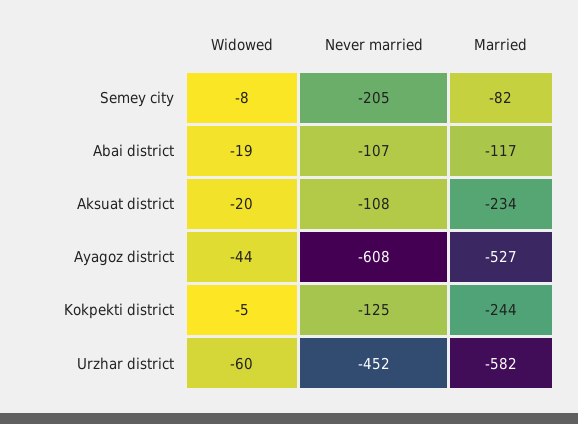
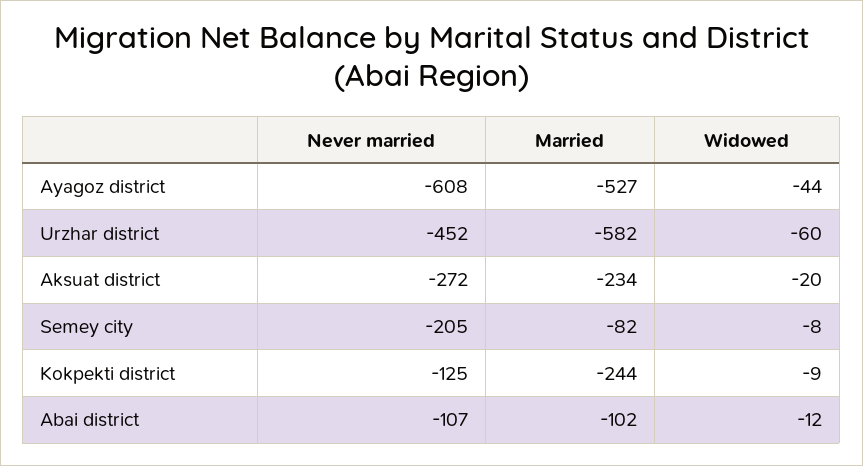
  {
    "Widowed": {
      "Semey city": -8,
-     "Abai district": -19,
+     "Abai district": -12,
      "Aksuat district": -20,
      "Ayagoz district": -44,
-     "Kokpekti district": -5,
+     "Kokpekti district": -9,
      "Urzhar district": -60
    },
    "Never married": {
      "Semey city": -205,
      "Abai district": -107,
-     "Aksuat district": -108,
+     "Aksuat district": -272,
      "Ayagoz district": -608,
      "Kokpekti district": -125,
      "Urzhar district": -452
    },
    "Married": {
      "Semey city": -82,
-     "Abai district": -117,
+     "Abai district": -102,
      "Aksuat district": -234,
      "Ayagoz district": -527,
      "Kokpekti district": -244,
      "Urzhar district": -582
    }
  }

